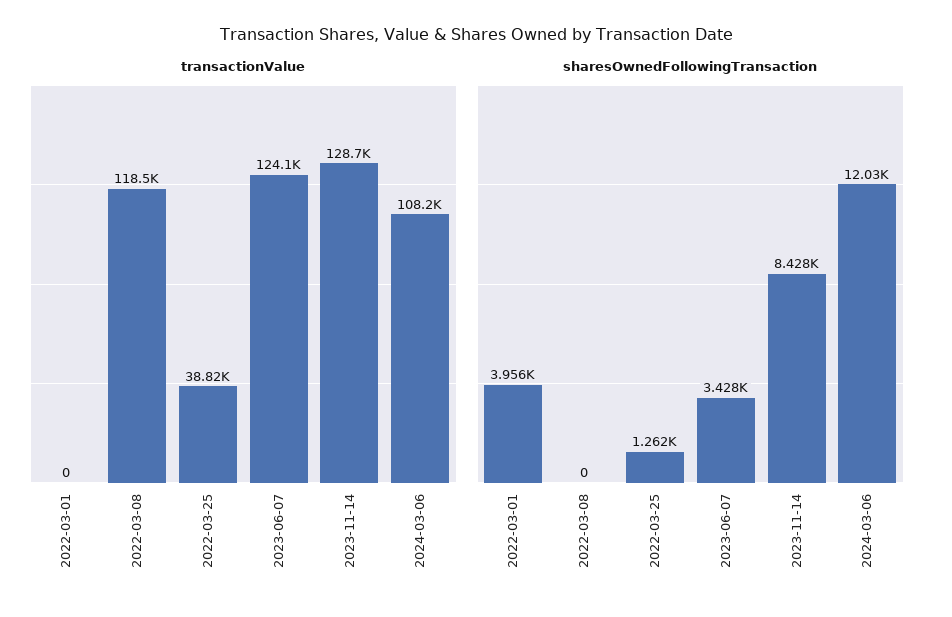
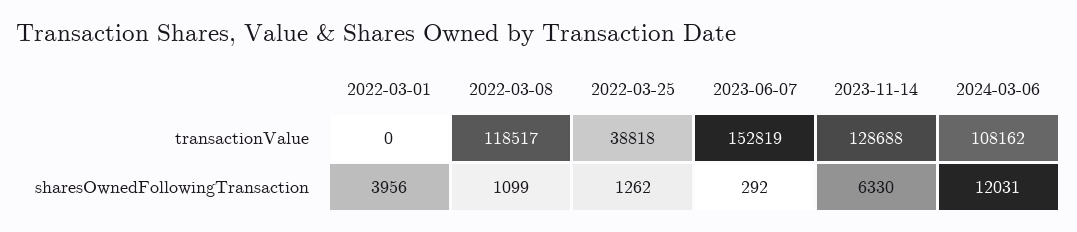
  {
    "transactionValue": {
      "2022-03-01": 0,
      "2022-03-08": 118517,
      "2022-03-25": 38818,
-     "2023-06-07": 124100,
+     "2023-06-07": 152819,
      "2023-11-14": 128688,
      "2024-03-06": 108162
    },
    "sharesOwnedFollowingTransaction": {
      "2022-03-01": 3956,
-     "2022-03-08": 0,
+     "2022-03-08": 1099,
      "2022-03-25": 1262,
-     "2023-06-07": 3428,
+     "2023-06-07": 292,
-     "2023-11-14": 8428,
+     "2023-11-14": 6330,
      "2024-03-06": 12031
    }
  }

